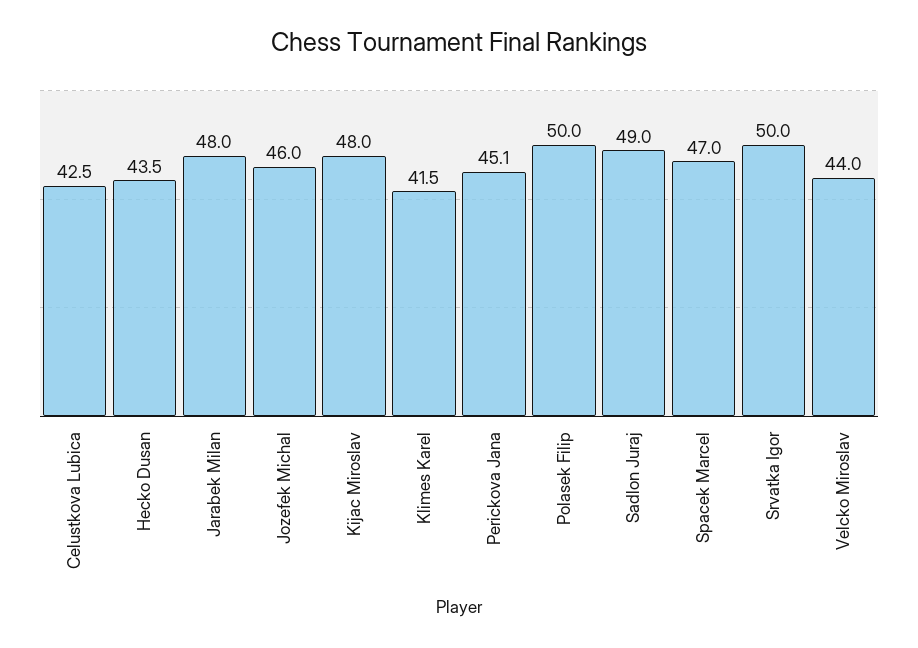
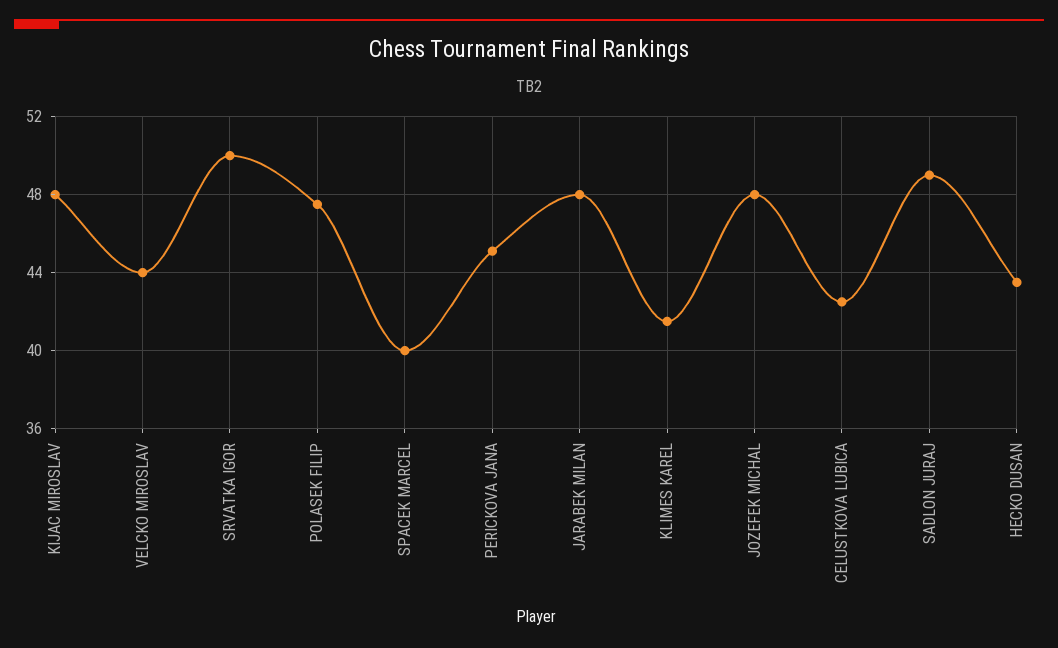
  {
    "Celustkova Lubica": 42.5,
    "Hecko Dusan": 43.5,
    "Jarabek Milan": 48,
-   "Jozefek Michal": 46,
+   "Jozefek Michal": 48,
    "Kijac Miroslav": 48,
    "Klimes Karel": 41.5,
    "Perickova Jana": 45.1,
-   "Polasek Filip": 50,
+   "Polasek Filip": 47.5,
    "Sadlon Juraj": 49,
-   "Spacek Marcel": 47,
+   "Spacek Marcel": 40,
    "Srvatka Igor": 50,
    "Velcko Miroslav": 44
  }

